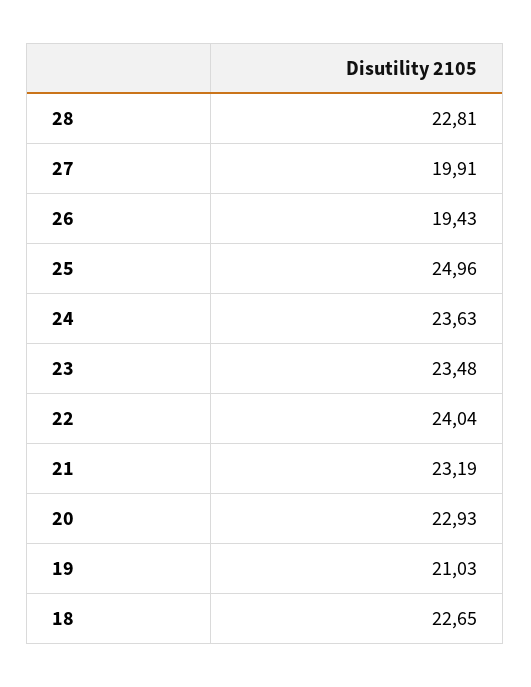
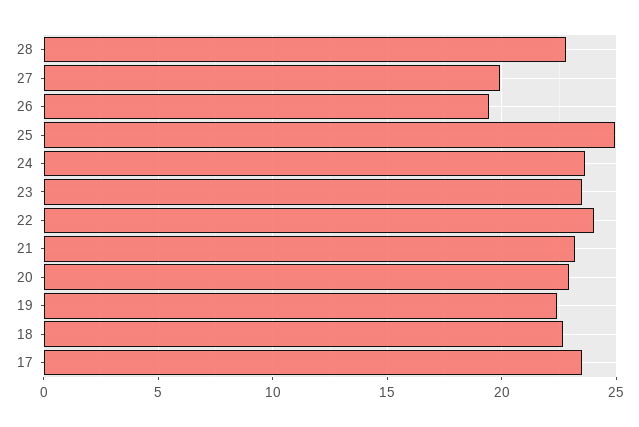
  {
    "28": 22.81,
    "27": 19.91,
    "26": 19.43,
    "25": 24.96,
    "24": 23.63,
    "23": 23.48,
    "22": 24.04,
    "21": 23.19,
    "20": 22.93,
-   "19": 21.03,
+   "19": 22.5,
-   "18": 22.65
+   "18": 22.65,
+   "17": 23.5
  }

